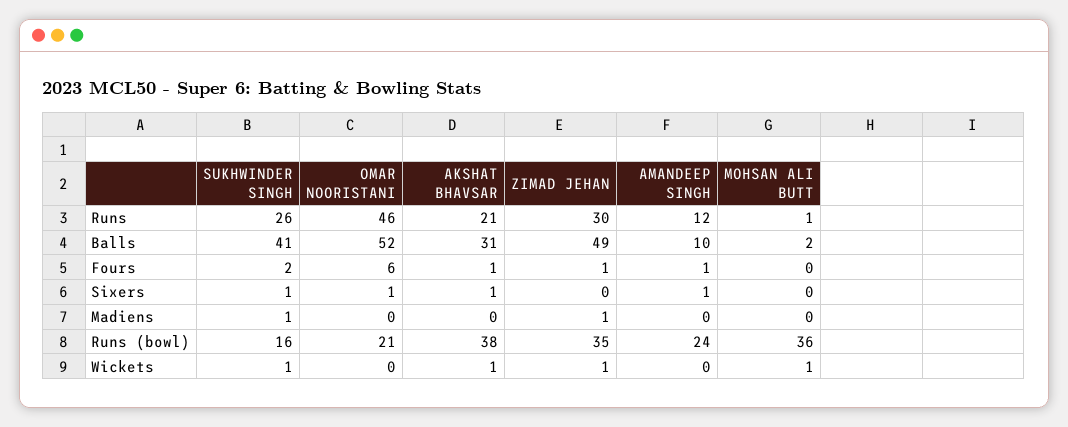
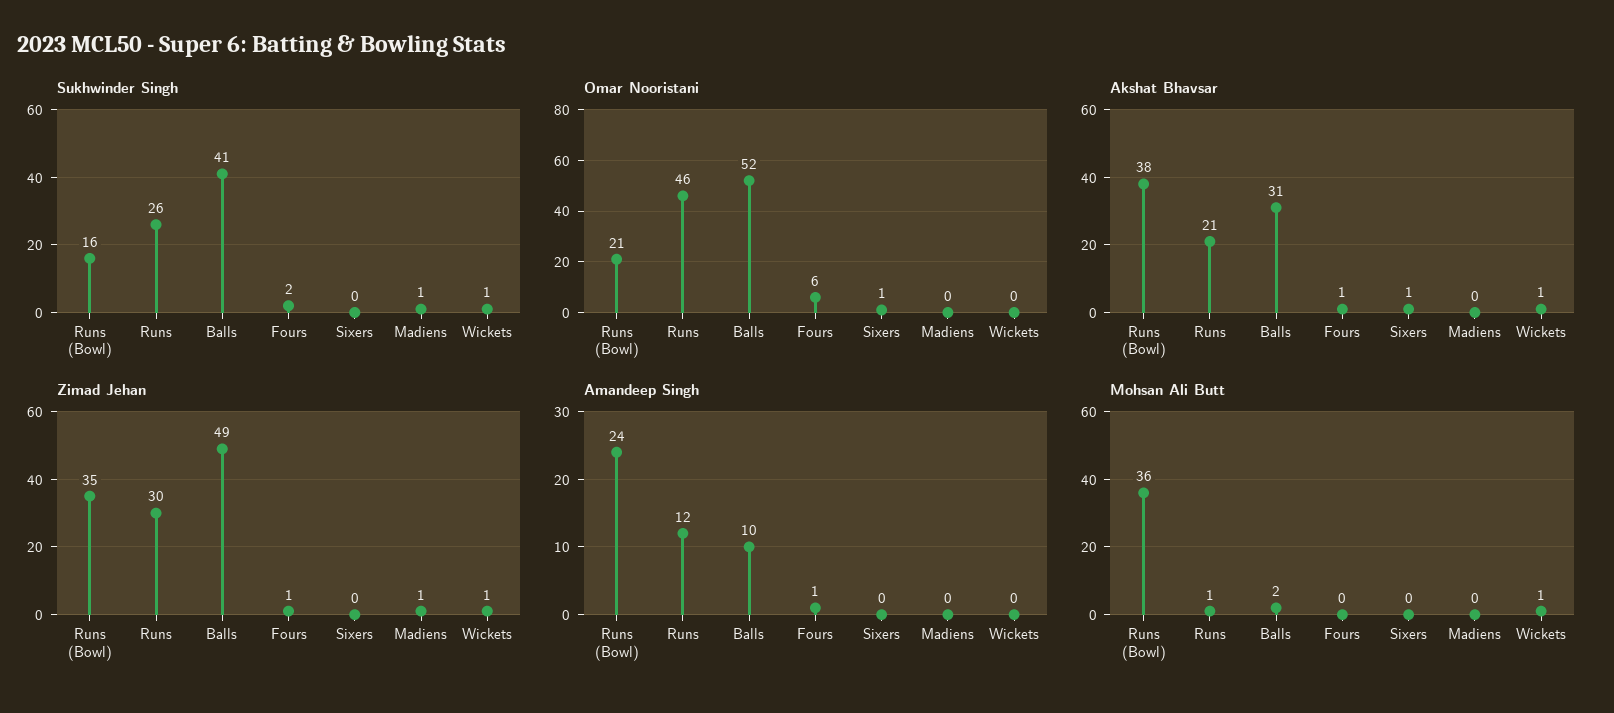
  {
    "SUKHWINDER SINGH": {
      "Runs": 26,
      "Balls": 41,
      "Fours": 2,
-     "Sixers": 1,
+     "Sixers": 0,
      "Madiens": 1,
      "Runs (bowl)": 16,
      "Wickets": 1
    },
    "OMAR NOORISTANI": {
      "Runs": 46,
      "Balls": 52,
      "Fours": 6,
      "Sixers": 1,
      "Madiens": 0,
      "Runs (bowl)": 21,
      "Wickets": 0
    },
    "AKSHAT BHAVSAR": {
      "Runs": 21,
      "Balls": 31,
      "Fours": 1,
      "Sixers": 1,
      "Madiens": 0,
      "Runs (bowl)": 38,
      "Wickets": 1
    },
    "ZIMAD JEHAN": {
      "Runs": 30,
      "Balls": 49,
      "Fours": 1,
      "Sixers": 0,
      "Madiens": 1,
      "Runs (bowl)": 35,
      "Wickets": 1
    },
    "AMANDEEP SINGH": {
      "Runs": 12,
      "Balls": 10,
      "Fours": 1,
-     "Sixers": 1,
+     "Sixers": 0,
      "Madiens": 0,
      "Runs (bowl)": 24,
      "Wickets": 0
    },
    "MOHSAN ALI BUTT": {
      "Runs": 1,
      "Balls": 2,
      "Fours": 0,
      "Sixers": 0,
      "Madiens": 0,
      "Runs (bowl)": 36,
      "Wickets": 1
    }
  }

